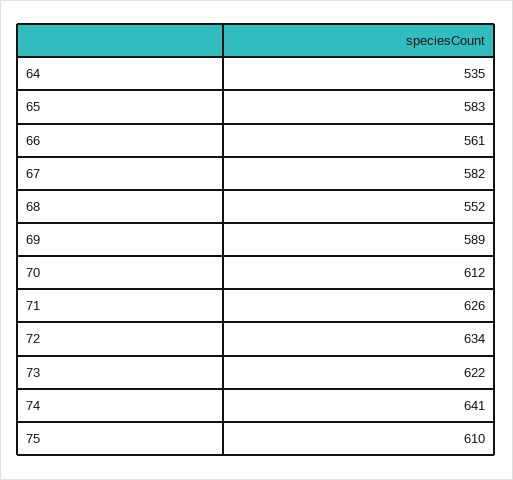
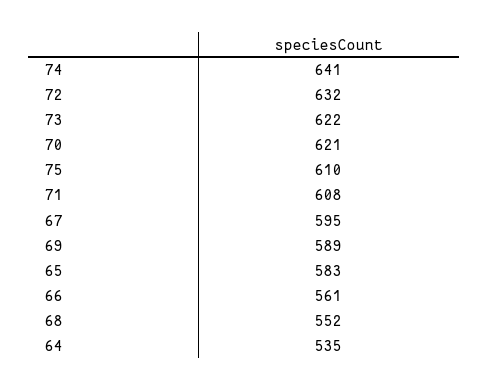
  {
    "64": 535,
    "65": 583,
    "66": 561,
-   "67": 582,
+   "67": 595,
    "68": 552,
    "69": 589,
-   "70": 612,
+   "70": 621,
-   "71": 626,
+   "71": 608,
-   "72": 634,
+   "72": 632,
    "73": 622,
    "74": 641,
    "75": 610
  }

